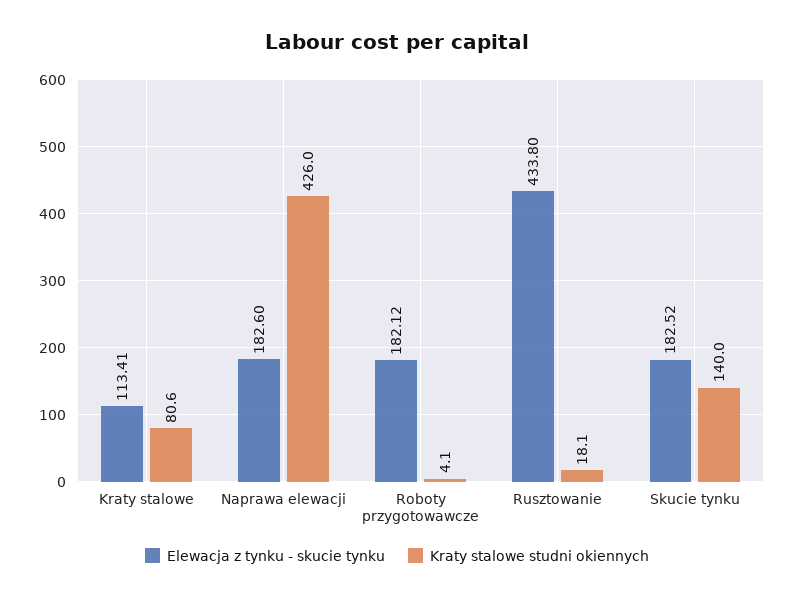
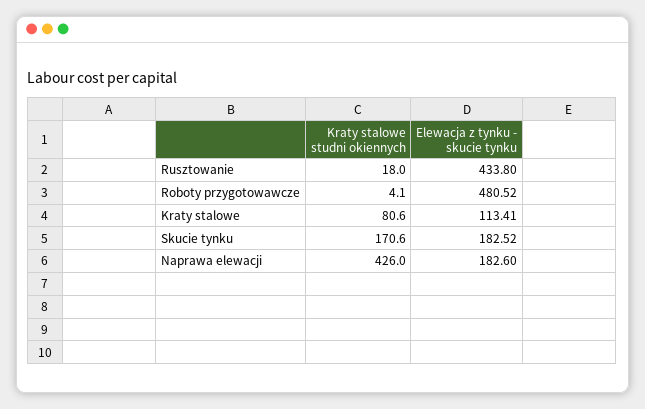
  {
    "Elewacja z tynku - skucie tynku": {
      "Kraty stalowe": 113.41,
      "Naprawa elewacji": 182.6,
-     "Roboty przygotowawcze": 182.12,
+     "Roboty przygotowawcze": 480.52,
      "Rusztowanie": 433.8,
      "Skucie tynku": 182.52
    },
    "Kraty stalowe studni okiennych": {
      "Kraty stalowe": 80.6,
      "Naprawa elewacji": 426,
      "Roboty przygotowawcze": 4.1,
-     "Rusztowanie": 18.1,
+     "Rusztowanie": 18,
-     "Skucie tynku": 140
+     "Skucie tynku": 170.6
    }
  }

